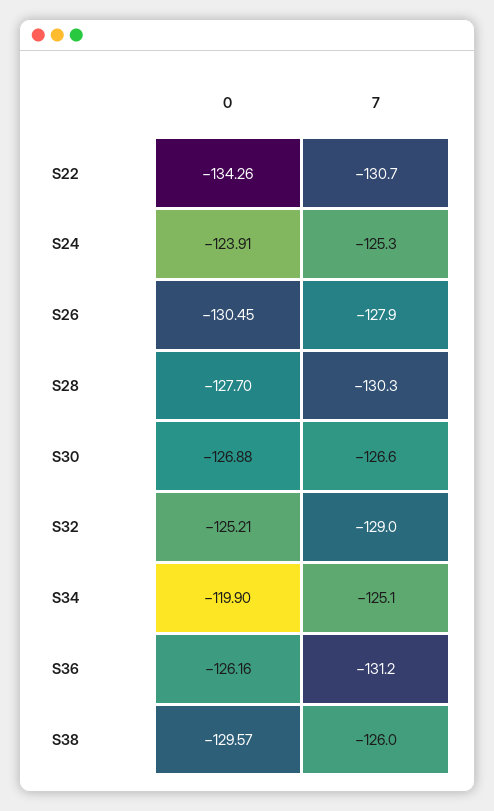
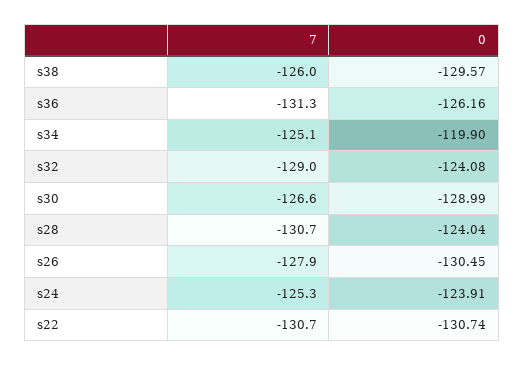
  {
    "0": {
-     "S22": -134.26,
+     "S22": -130.74,
      "S24": -123.91,
      "S26": -130.45,
-     "S28": -127.7,
+     "S28": -124.04,
-     "S30": -126.88,
+     "S30": -128.99,
-     "S32": -125.21,
+     "S32": -124.08,
      "S34": -119.9,
      "S36": -126.16,
      "S38": -129.57
    },
    "7": {
      "S22": -130.7,
      "S24": -125.3,
      "S26": -127.9,
-     "S28": -130.3,
+     "S28": -130.7,
      "S30": -126.6,
      "S32": -129,
      "S34": -125.1,
-     "S36": -131.2,
+     "S36": -131.3,
      "S38": -126
    }
  }

